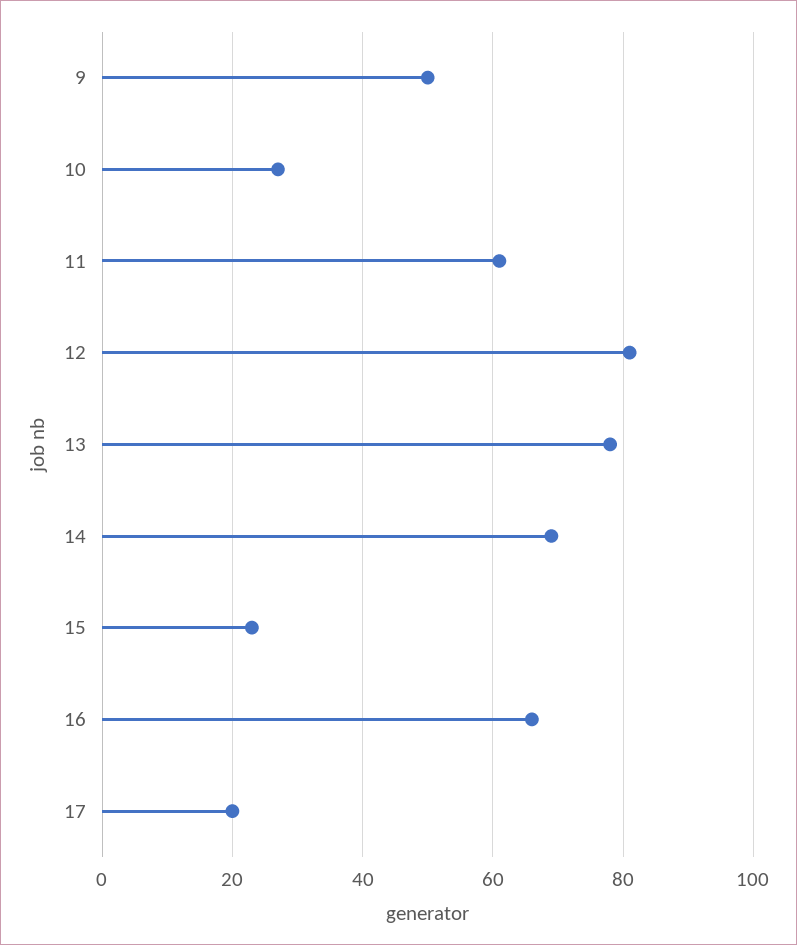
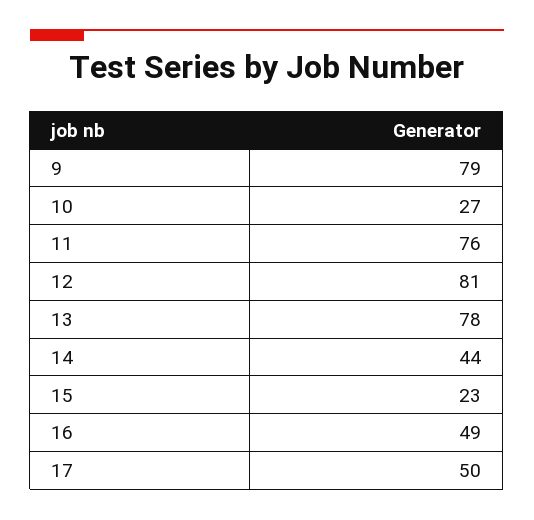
  {
-   "9": 50,
+   "9": 79,
    "10": 27,
-   "11": 60,
+   "11": 76,
    "12": 81,
    "13": 78,
-   "14": 70,
+   "14": 44,
    "15": 23,
-   "16": 65,
+   "16": 49,
-   "17": 20
+   "17": 50
  }

